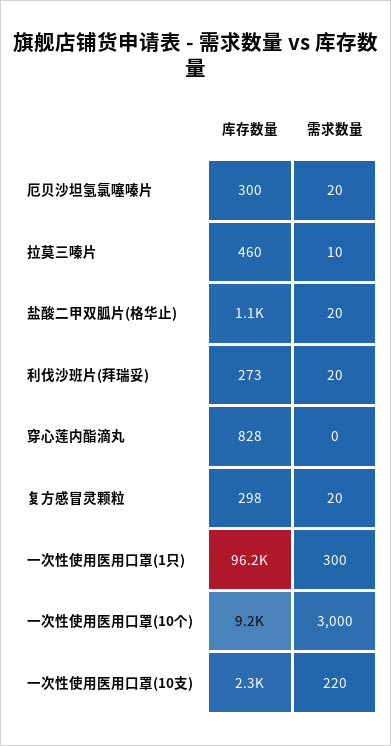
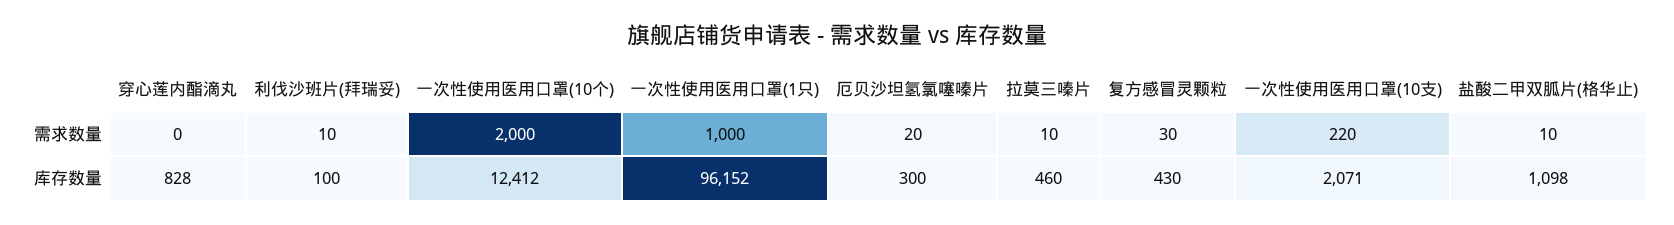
  {
    "库存数量": {
      "厄贝沙坦氢氯噻嗪片": 300,
      "拉莫三嗪片": 460,
      "盐酸二甲双胍片(格华止)": 1098,
-     "利伐沙班片(拜瑞妥)": 273,
+     "利伐沙班片(拜瑞妥)": 100,
      "穿心莲内酯滴丸": 828,
-     "复方感冒灵颗粒": 298,
+     "复方感冒灵颗粒": 430,
      "一次性使用医用口罩(1只)": 96152,
-     "一次性使用医用口罩(10个)": 9200,
+     "一次性使用医用口罩(10个)": 12412,
-     "一次性使用医用口罩(10支)": 2300
+     "一次性使用医用口罩(10支)": 2071
    },
    "需求数量": {
      "厄贝沙坦氢氯噻嗪片": 20,
      "拉莫三嗪片": 10,
-     "盐酸二甲双胍片(格华止)": 20,
+     "盐酸二甲双胍片(格华止)": 10,
-     "利伐沙班片(拜瑞妥)": 20,
+     "利伐沙班片(拜瑞妥)": 10,
      "穿心莲内酯滴丸": 0,
-     "复方感冒灵颗粒": 20,
+     "复方感冒灵颗粒": 30,
-     "一次性使用医用口罩(1只)": 300,
+     "一次性使用医用口罩(1只)": 1000,
-     "一次性使用医用口罩(10个)": 3000,
+     "一次性使用医用口罩(10个)": 2000,
      "一次性使用医用口罩(10支)": 220
    }
  }

